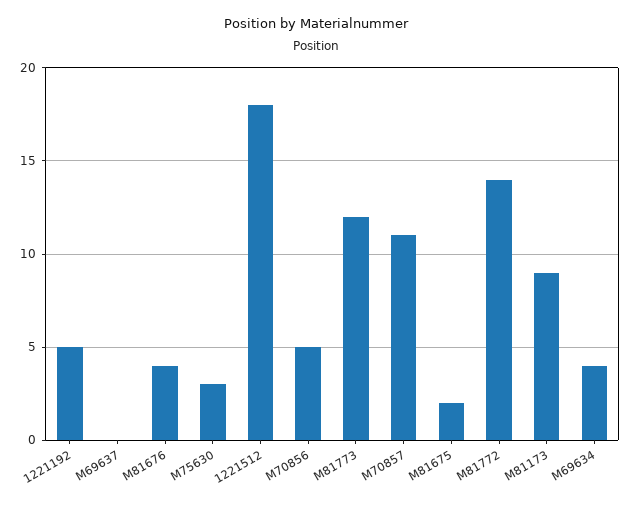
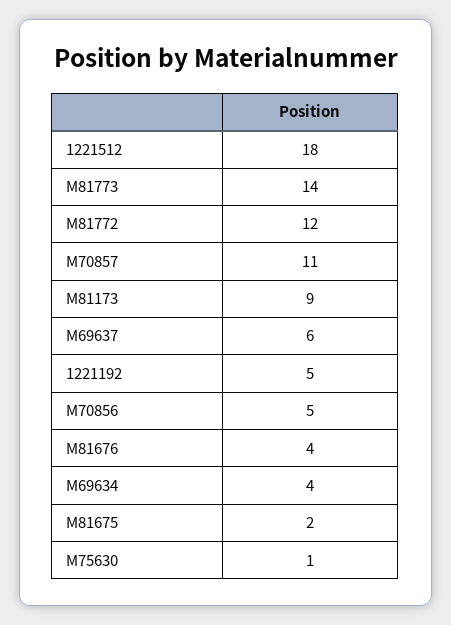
  {
    "1221192": 5,
-   "M69637": 0,
+   "M69637": 6,
    "M81676": 4,
-   "M75630": 3,
+   "M75630": 1,
    "1221512": 18,
    "M70856": 5,
-   "M81773": 12,
+   "M81773": 14,
    "M70857": 11,
    "M81675": 2,
-   "M81772": 14,
+   "M81772": 12,
    "M81173": 9,
    "M69634": 4
  }

